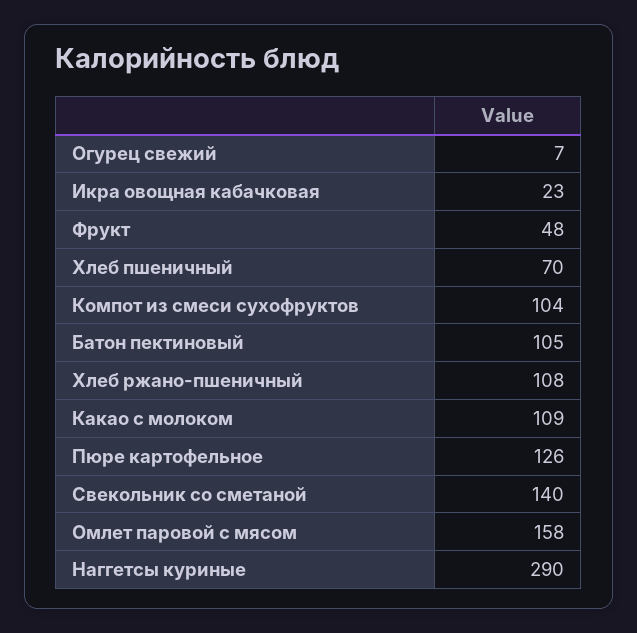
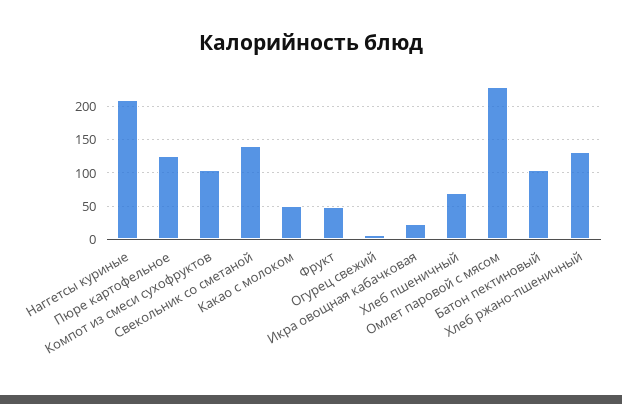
  {
    "Огурец свежий": 7,
    "Икра овощная кабачковая": 23,
    "Фрукт": 48,
    "Хлеб пшеничный": 70,
    "Компот из смеси сухофруктов": 104,
    "Батон пектиновый": 105,
-   "Хлеб ржано-пшеничный": 108,
+   "Хлеб ржано-пшеничный": 130,
-   "Какао с молоком": 109,
+   "Какао с молоком": 50,
    "Пюре картофельное": 126,
    "Свекольник со сметаной": 140,
-   "Омлет паровой с мясом": 158,
+   "Омлет паровой с мясом": 230,
-   "Наггетсы куриные": 290
+   "Наггетсы куриные": 210
  }

